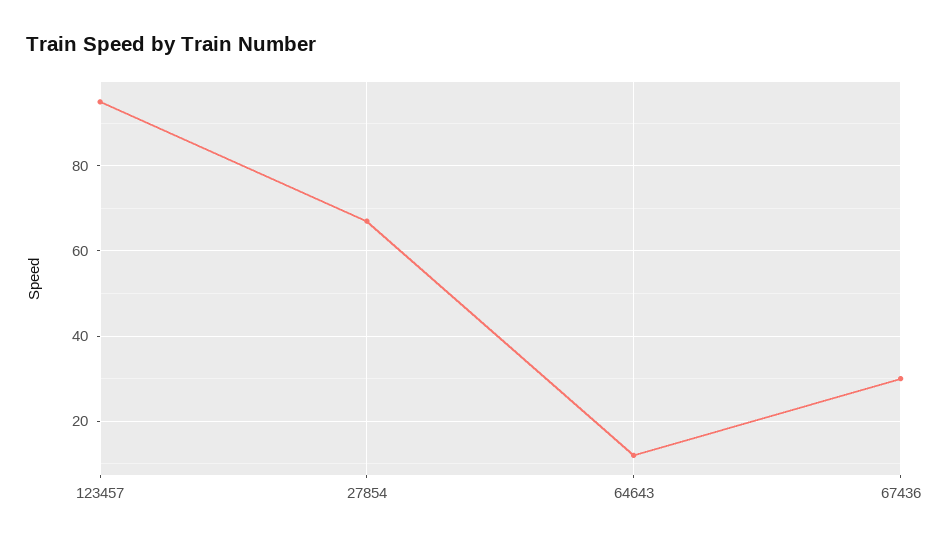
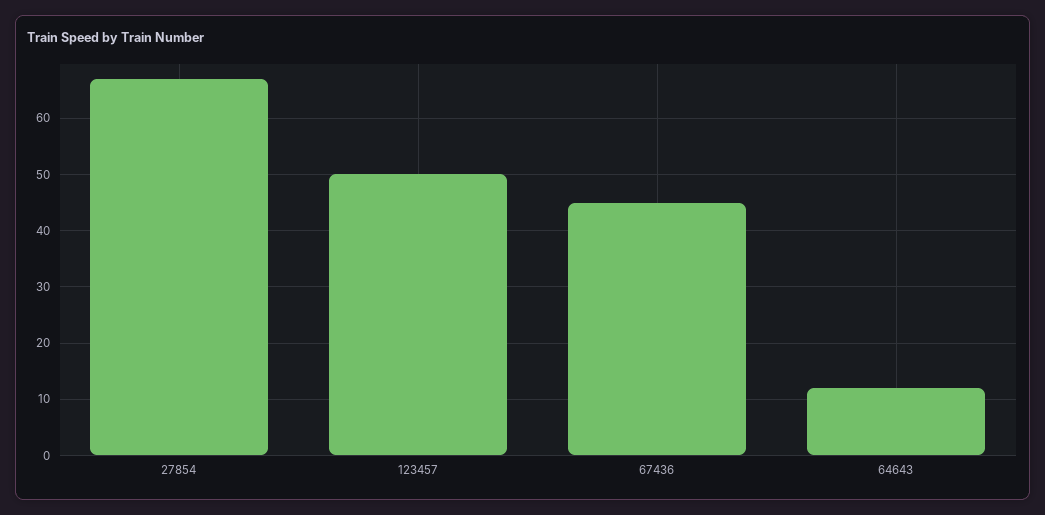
  {
-   "123457": 95,
+   "123457": 50,
    "27854": 65,
    "64643": 10,
-   "67436": 30
+   "67436": 45
  }

